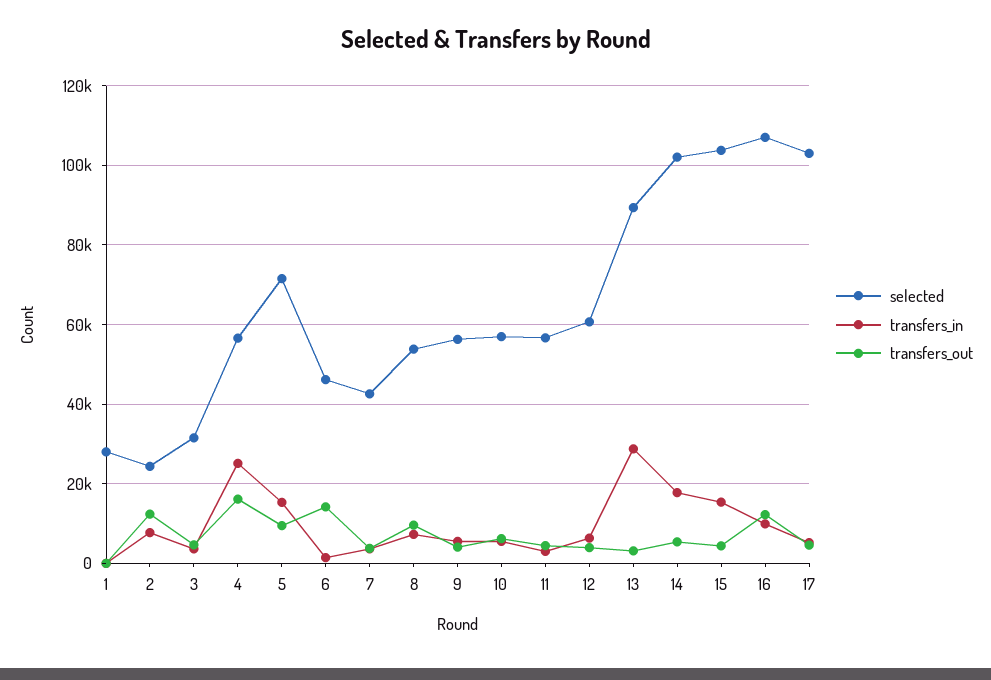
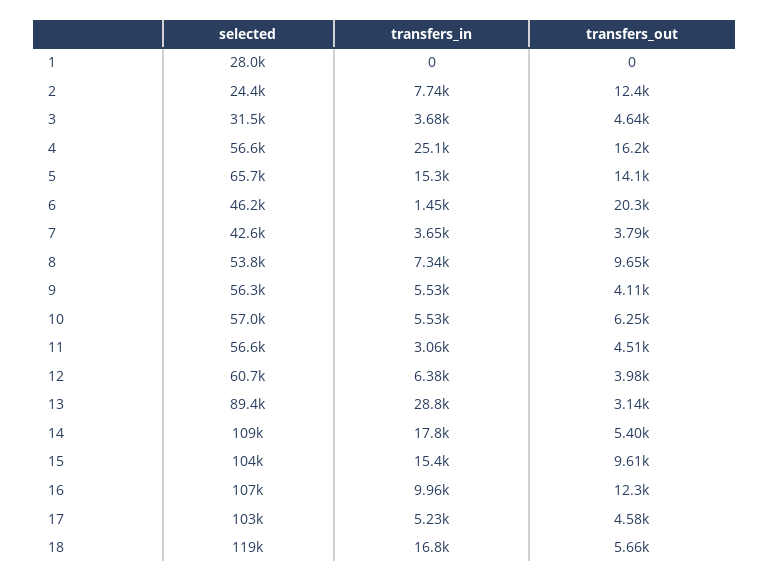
  {
    "selected": {
      "1": 28000,
      "2": 24400,
      "3": 31500,
      "4": 56600,
-     "5": 72000,
+     "5": 65700,
      "6": 46200,
      "7": 42600,
      "8": 53800,
      "9": 56300,
      "10": 57000,
      "11": 56600,
      "12": 60700,
      "13": 89400,
-     "14": 102000,
+     "14": 109000,
      "15": 104000,
      "16": 107000,
-     "17": 103000
+     "17": 103000,
+     "18": 119000
    },
    "transfers_in": {
      "1": 0,
      "2": 7740,
      "3": 3680,
      "4": 25100,
      "5": 15300,
      "6": 1450,
      "7": 3650,
      "8": 7340,
      "9": 5530,
      "10": 5530,
      "11": 3060,
      "12": 6380,
      "13": 28800,
      "14": 17800,
      "15": 15400,
      "16": 9960,
-     "17": 5230
+     "17": 5230,
+     "18": 16800
    },
    "transfers_out": {
      "1": 0,
      "2": 12400,
      "3": 4640,
      "4": 16200,
-     "5": 10000,
+     "5": 14100,
-     "6": 14000,
+     "6": 20300,
      "7": 3790,
      "8": 9650,
      "9": 4110,
      "10": 6250,
      "11": 4510,
      "12": 3980,
      "13": 3140,
      "14": 5400,
-     "15": 4000,
+     "15": 9610,
      "16": 12300,
-     "17": 4580
+     "17": 4580,
+     "18": 5660
    }
  }

